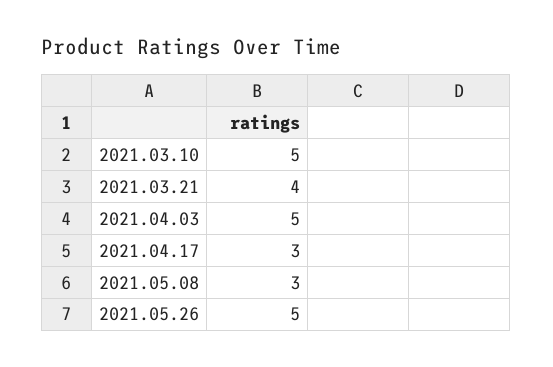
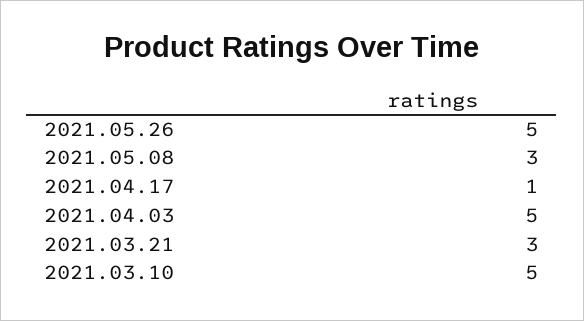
  {
    "2021.03.10": 5,
-   "2021.03.21": 4,
+   "2021.03.21": 3,
    "2021.04.03": 5,
-   "2021.04.17": 3,
+   "2021.04.17": 1,
    "2021.05.08": 3,
    "2021.05.26": 5
  }

